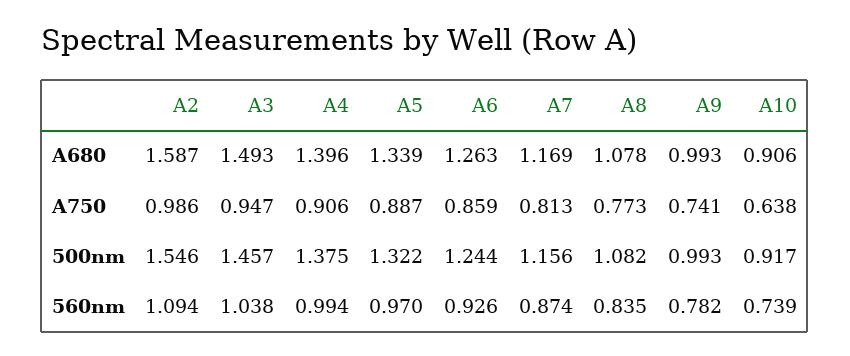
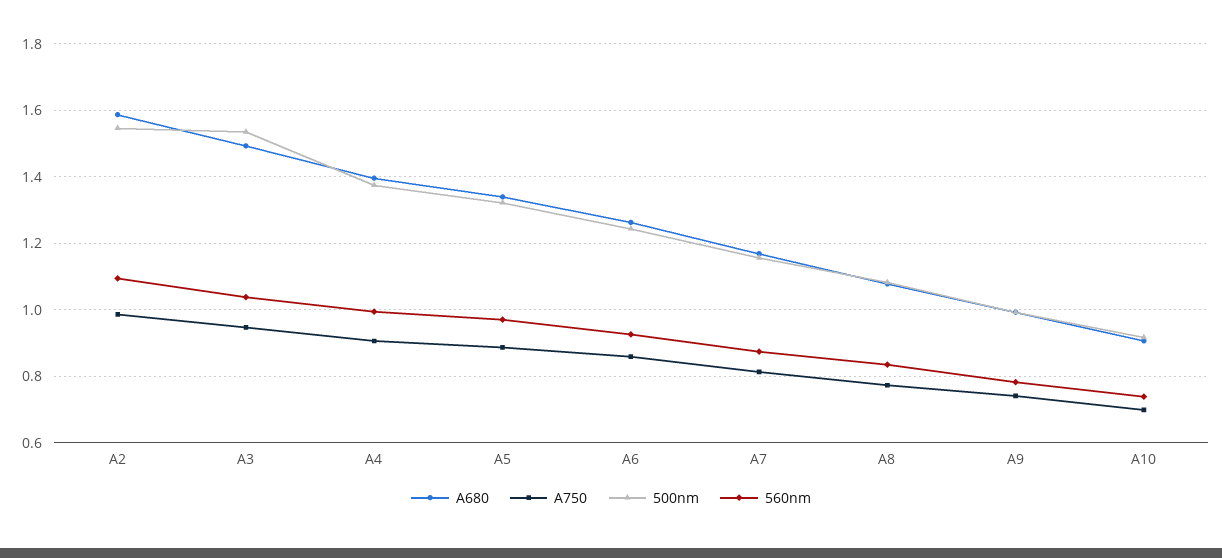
  {
    "A680": {
      "A2": 1.587,
      "A3": 1.493,
      "A4": 1.396,
      "A5": 1.339,
      "A6": 1.263,
      "A7": 1.169,
      "A8": 1.078,
      "A9": 0.993,
      "A10": 0.906
    },
    "A750": {
      "A2": 0.986,
      "A3": 0.947,
      "A4": 0.906,
      "A5": 0.887,
      "A6": 0.859,
      "A7": 0.813,
      "A8": 0.773,
      "A9": 0.741,
-     "A10": 0.638
+     "A10": 0.7
    },
    "500nm": {
      "A2": 1.546,
-     "A3": 1.457,
+     "A3": 1.54,
      "A4": 1.375,
      "A5": 1.322,
      "A6": 1.244,
      "A7": 1.156,
      "A8": 1.082,
      "A9": 0.993,
      "A10": 0.917
    },
    "560nm": {
      "A2": 1.094,
      "A3": 1.038,
      "A4": 0.994,
      "A5": 0.97,
      "A6": 0.926,
      "A7": 0.874,
      "A8": 0.835,
      "A9": 0.782,
      "A10": 0.739
    }
  }

